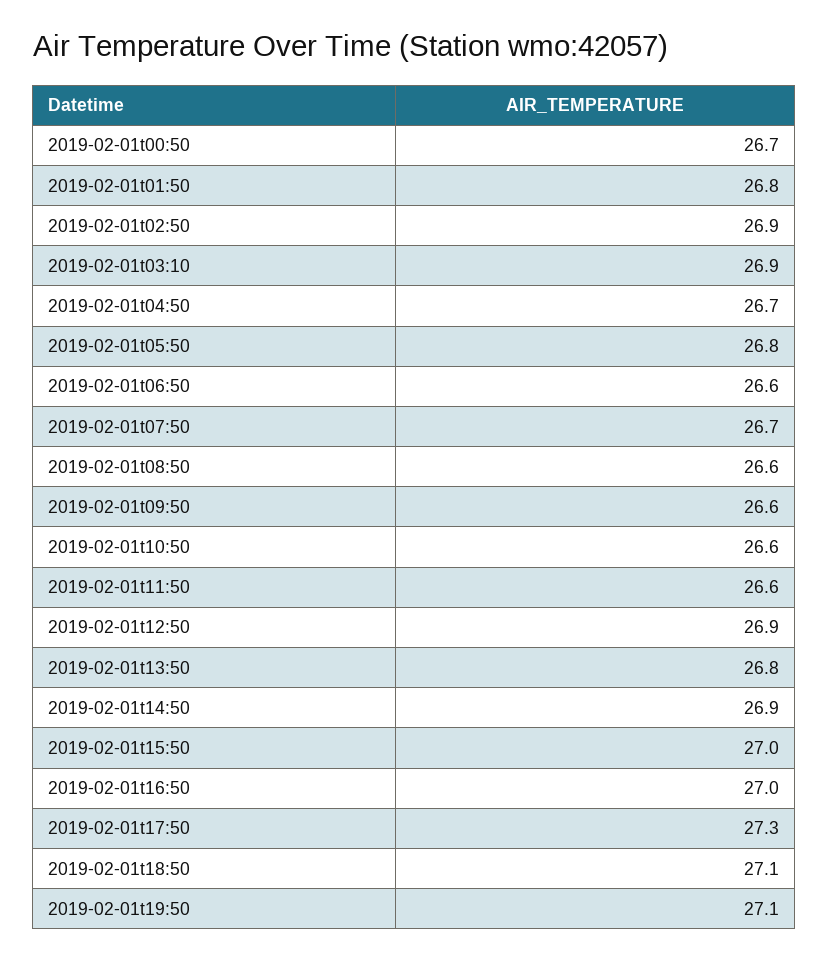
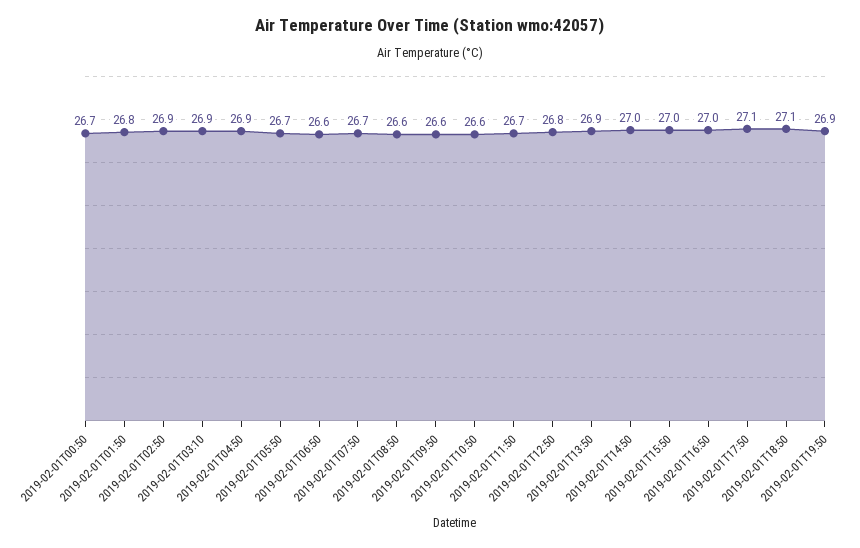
  {
    "2019-02-01t00:50": 26.7,
    "2019-02-01t01:50": 26.8,
    "2019-02-01t02:50": 26.9,
    "2019-02-01t03:10": 26.9,
-   "2019-02-01t04:50": 26.7,
+   "2019-02-01t04:50": 26.9,
-   "2019-02-01t05:50": 26.8,
+   "2019-02-01t05:50": 26.7,
    "2019-02-01t06:50": 26.6,
    "2019-02-01t07:50": 26.7,
    "2019-02-01t08:50": 26.6,
    "2019-02-01t09:50": 26.6,
    "2019-02-01t10:50": 26.6,
-   "2019-02-01t11:50": 26.6,
+   "2019-02-01t11:50": 26.7,
-   "2019-02-01t12:50": 26.9,
+   "2019-02-01t12:50": 26.8,
-   "2019-02-01t13:50": 26.8,
+   "2019-02-01t13:50": 26.9,
-   "2019-02-01t14:50": 26.9,
+   "2019-02-01t14:50": 27,
    "2019-02-01t15:50": 27,
    "2019-02-01t16:50": 27,
-   "2019-02-01t17:50": 27.3,
+   "2019-02-01t17:50": 27.1,
    "2019-02-01t18:50": 27.1,
-   "2019-02-01t19:50": 27.1
+   "2019-02-01t19:50": 26.9
  }

